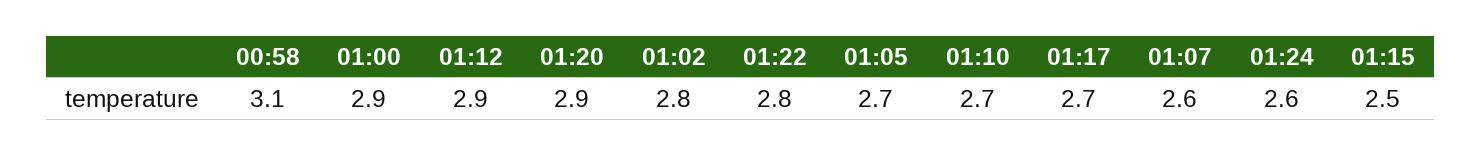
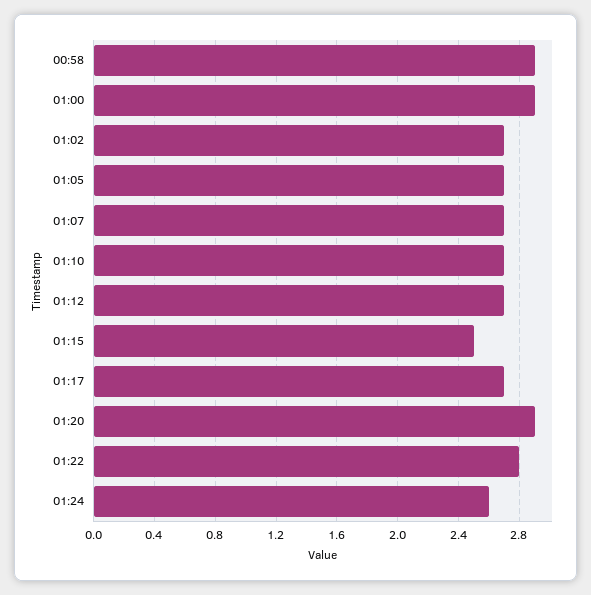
  {
-   "00:58": 3.1,
+   "00:58": 2.9,
    "01:00": 2.9,
-   "01:12": 2.9,
+   "01:12": 2.7,
    "01:20": 2.9,
-   "01:02": 2.8,
+   "01:02": 2.7,
    "01:22": 2.8,
    "01:05": 2.7,
    "01:10": 2.7,
    "01:17": 2.7,
-   "01:07": 2.6,
+   "01:07": 2.7,
    "01:24": 2.6,
    "01:15": 2.5
  }

